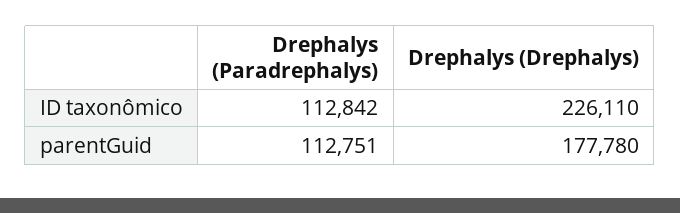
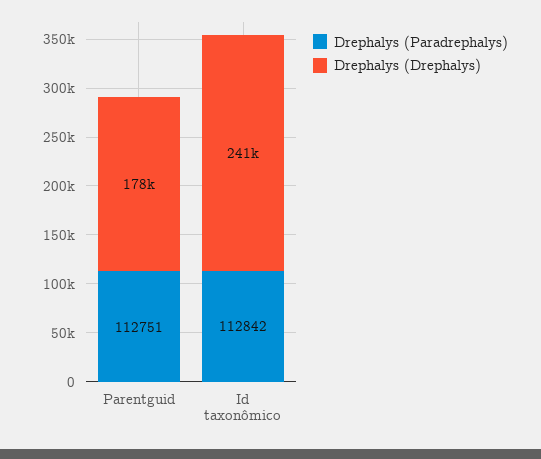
  {
    "Drephalys (Paradrephalys)": {
      "ID taxonômico": 112842,
      "parentGuid": 112751
    },
    "Drephalys (Drephalys)": {
-     "ID taxonômico": 226110,
+     "ID taxonômico": 241000,
      "parentGuid": 177780
    }
  }

